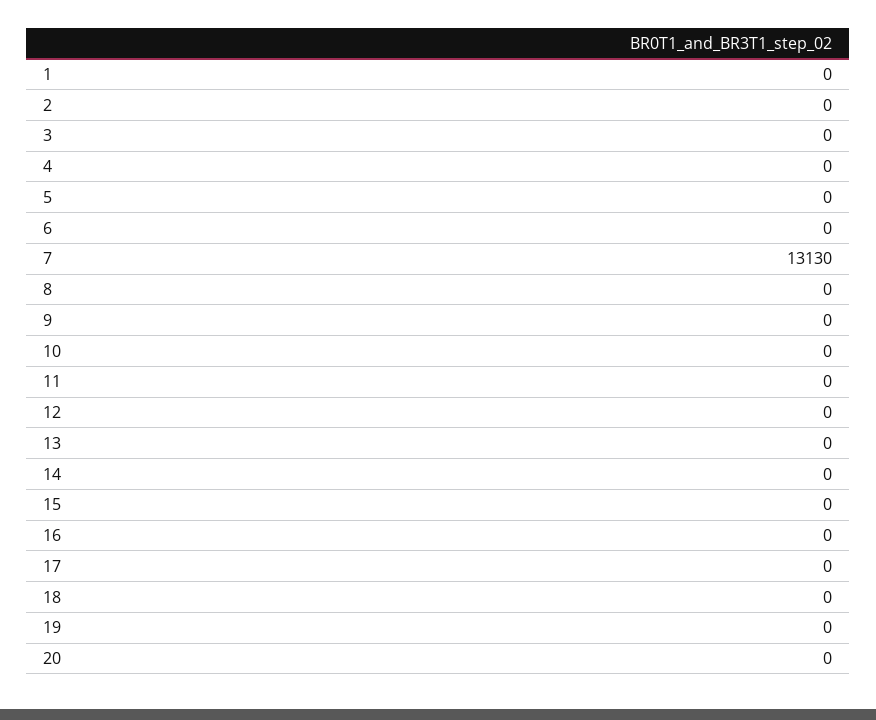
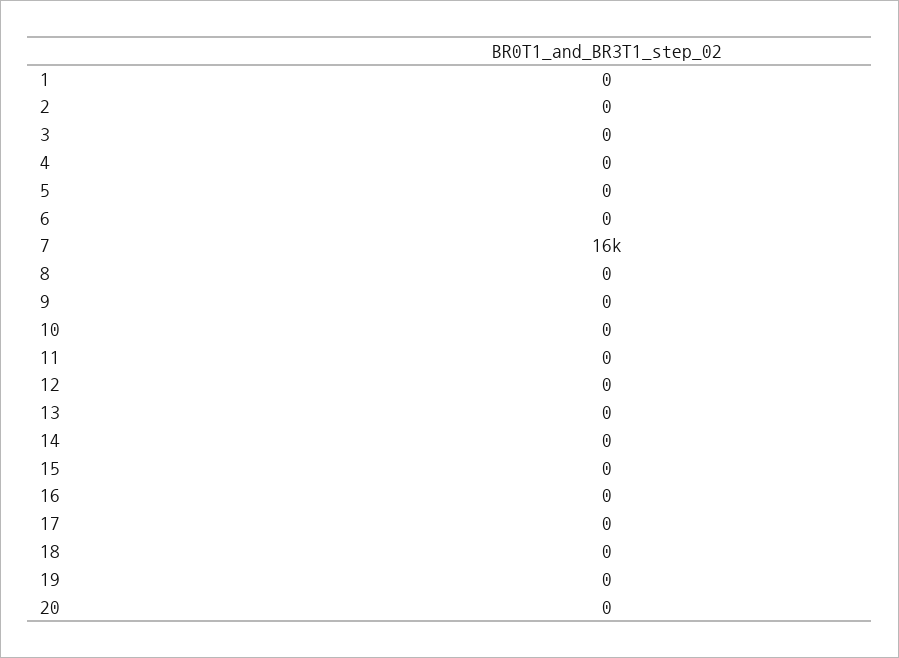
  {
    "1": 0,
    "2": 0,
    "3": 0,
    "4": 0,
    "5": 0,
    "6": 0,
-   "7": 13130,
+   "7": 16000,
    "8": 0,
    "9": 0,
    "10": 0,
    "11": 0,
    "12": 0,
    "13": 0,
    "14": 0,
    "15": 0,
    "16": 0,
    "17": 0,
    "18": 0,
    "19": 0,
    "20": 0
  }

